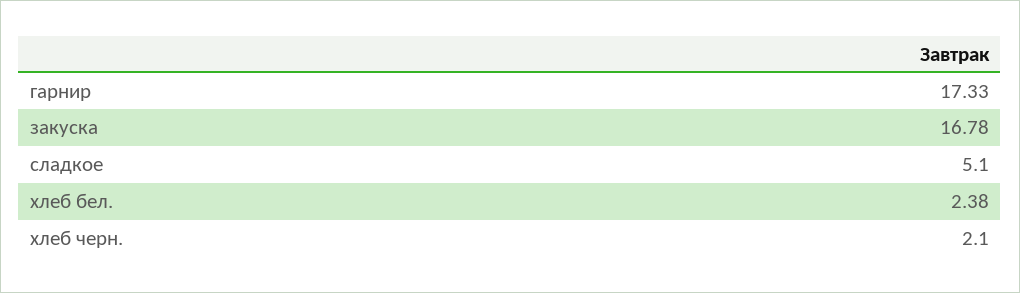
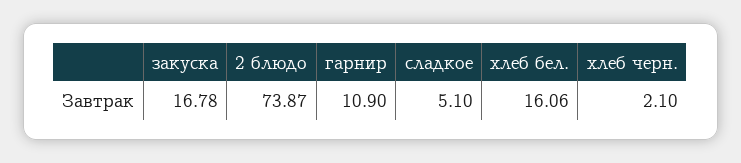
  {
-   "гарнир": 17.33,
+   "гарнир": 10.9,
    "закуска": 16.78,
    "сладкое": 5.1,
-   "хлеб бел.": 2.38,
+   "хлеб бел.": 16.06,
-   "хлеб черн.": 2.1
+   "хлеб черн.": 2.1,
+   "2 блюдо": 73.87
  }

